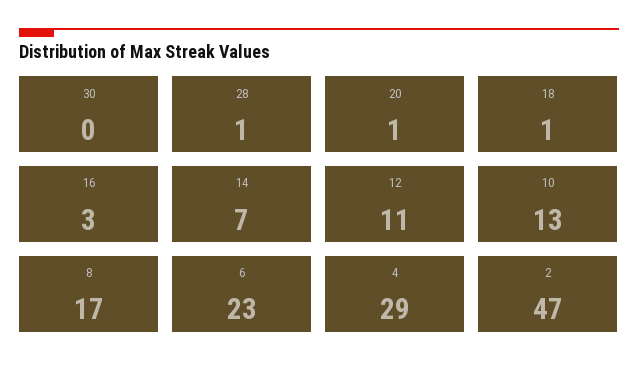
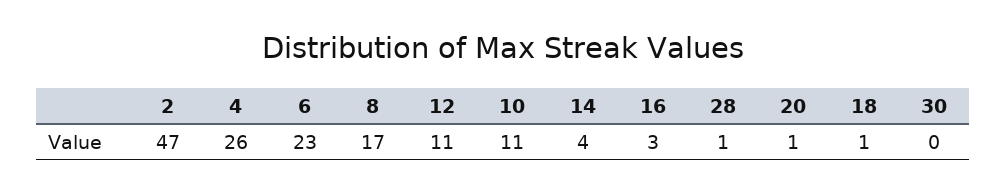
  {
    "30": 0,
    "28": 1,
    "20": 1,
    "18": 1,
    "16": 3,
-   "14": 7,
+   "14": 4,
    "12": 11,
-   "10": 13,
+   "10": 11,
    "8": 17,
    "6": 23,
-   "4": 29,
+   "4": 26,
    "2": 47
  }

